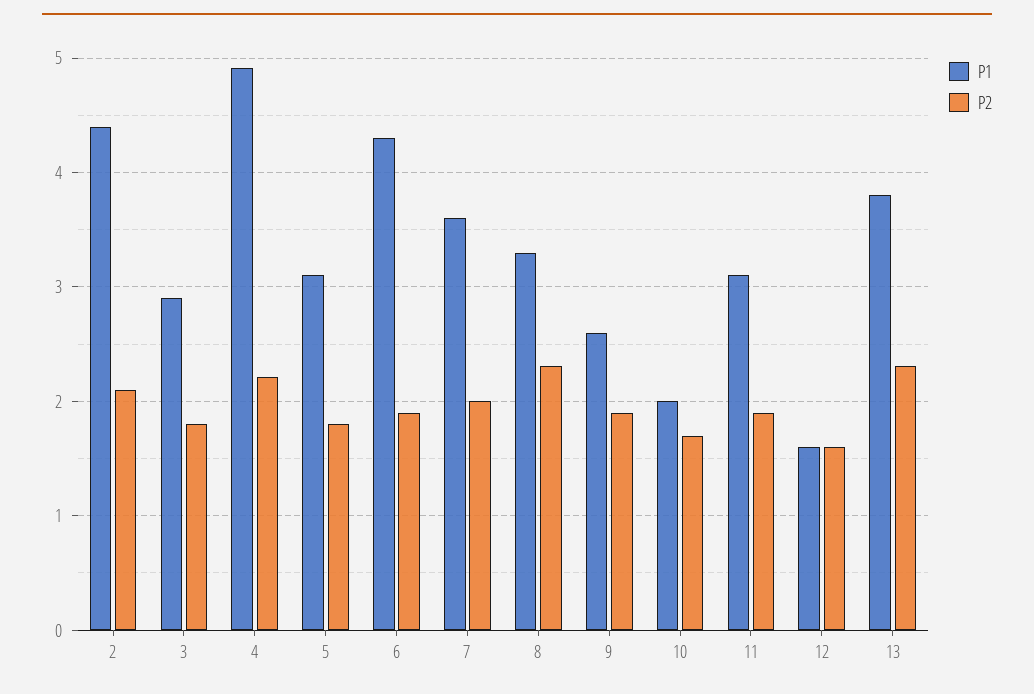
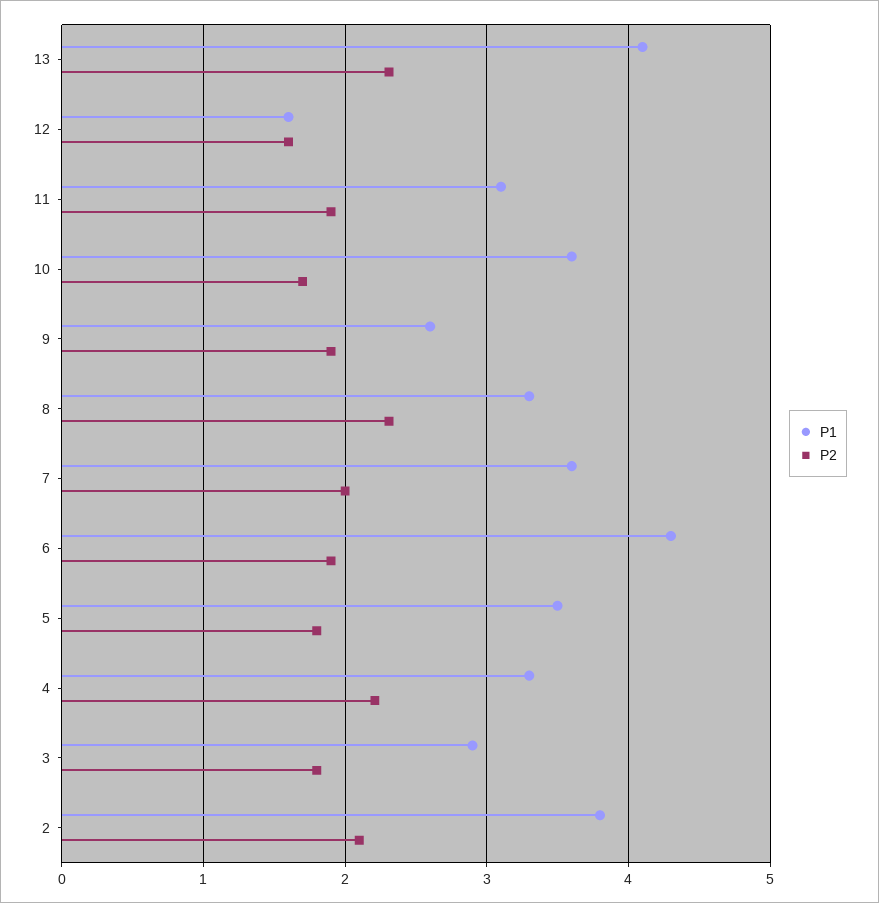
  {
    "P1": {
-     "2": 4.4,
+     "2": 3.8,
      "3": 2.9,
-     "4": 4.9,
+     "4": 3.3,
-     "5": 3.1,
+     "5": 3.5,
      "6": 4.3,
      "7": 3.6,
      "8": 3.3,
      "9": 2.6,
-     "10": 2,
+     "10": 3.6,
      "11": 3.1,
      "12": 1.6,
-     "13": 3.8
+     "13": 4.1
    },
    "P2": {
      "2": 2.1,
      "3": 1.8,
      "4": 2.2,
      "5": 1.8,
      "6": 1.9,
      "7": 2,
      "8": 2.3,
      "9": 1.9,
      "10": 1.7,
      "11": 1.9,
      "12": 1.6,
      "13": 2.3
    }
  }

